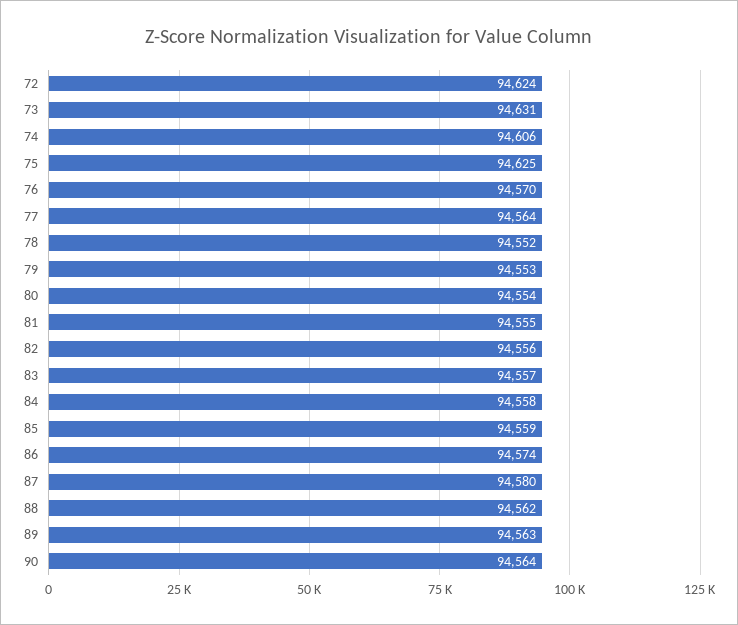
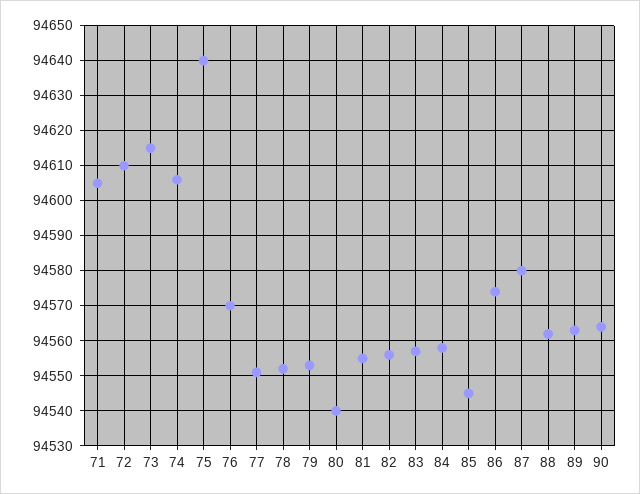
  {
-   "72": 94624,
+   "72": 94610,
-   "73": 94631,
+   "73": 94615,
    "74": 94606,
-   "75": 94625,
+   "75": 94640,
    "76": 94570,
-   "77": 94564,
+   "77": 94550,
    "78": 94552,
    "79": 94553,
-   "80": 94554,
+   "80": 94540,
    "81": 94555,
    "82": 94556,
    "83": 94557,
    "84": 94558,
-   "85": 94559,
+   "85": 94545,
    "86": 94574,
    "87": 94580,
    "88": 94562,
    "89": 94563,
-   "90": 94564
+   "90": 94564,
+   "71": 94605
  }

